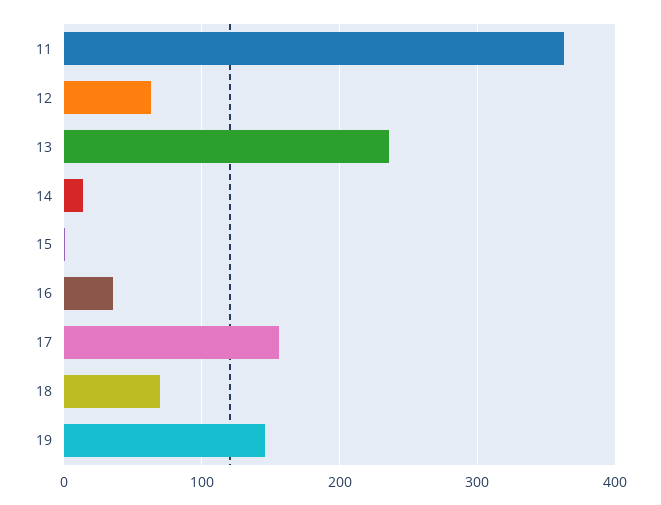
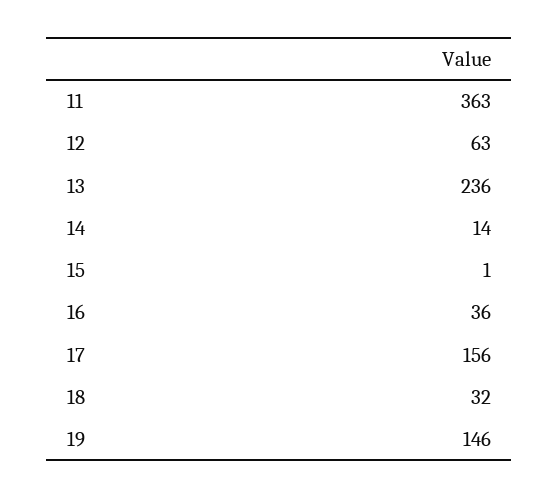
  {
    "11": 363,
    "12": 63,
    "13": 236,
    "14": 14,
    "15": 1,
    "16": 36,
    "17": 156,
-   "18": 70,
+   "18": 32,
    "19": 146
  }

